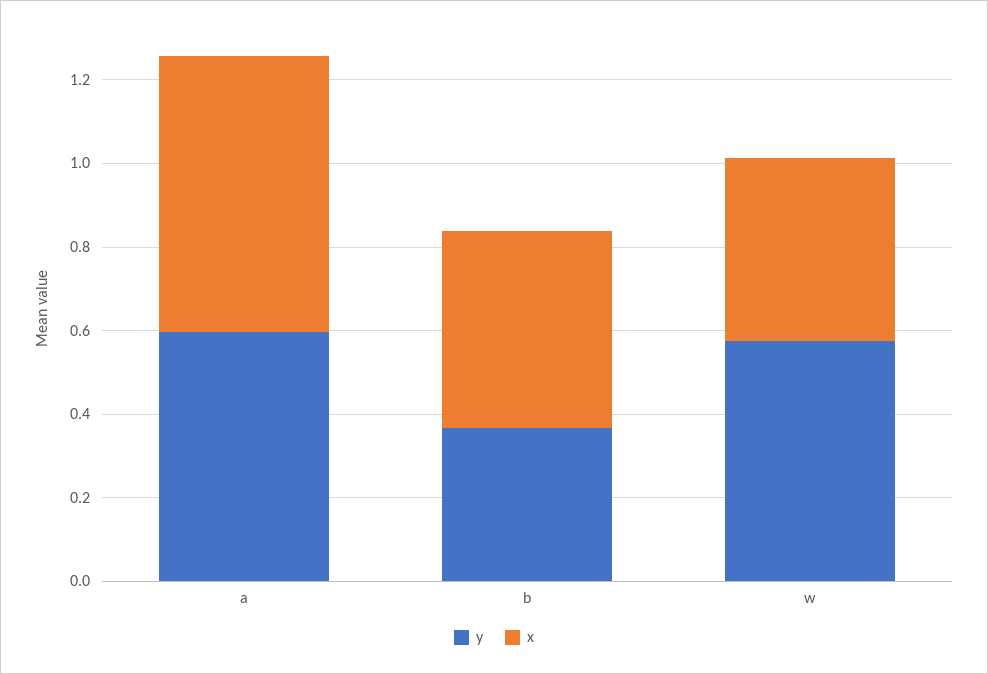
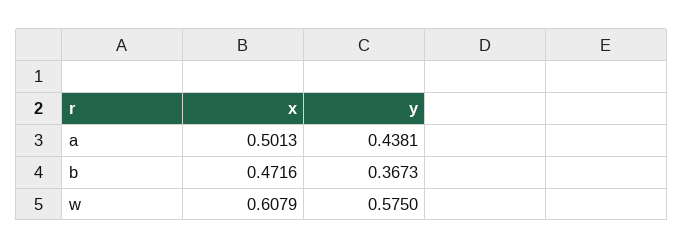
  {
    "y": {
-     "a": 0.6,
+     "a": 0.4381,
      "b": 0.3673,
      "w": 0.575
    },
    "x": {
-     "a": 0.65,
+     "a": 0.5013,
      "b": 0.4716,
-     "w": 0.45
+     "w": 0.6079
    }
  }

